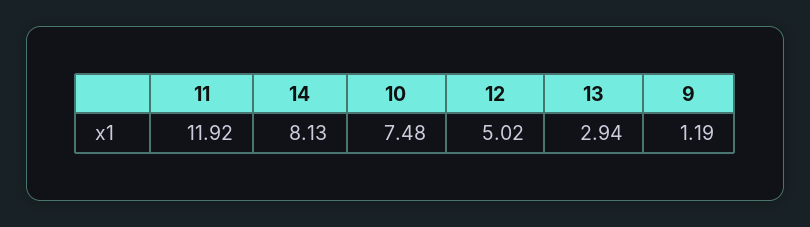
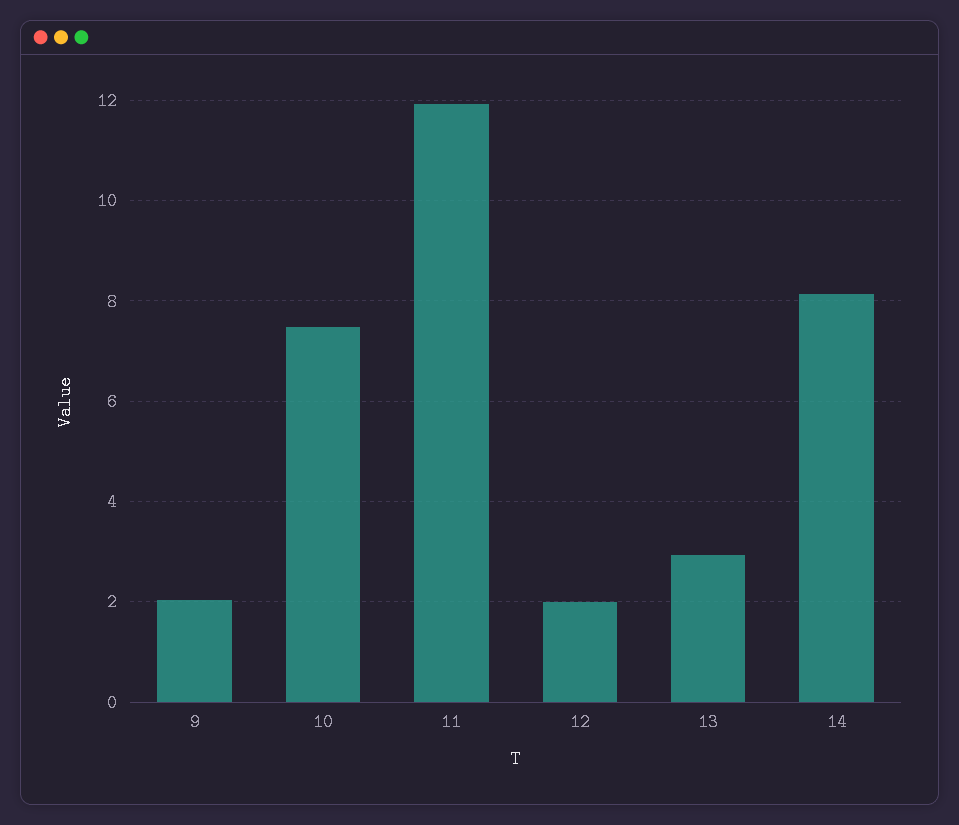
  {
    "11": 11.92,
    "14": 8.13,
    "10": 7.48,
-   "12": 5.02,
+   "12": 2,
    "13": 2.94,
-   "9": 1.19
+   "9": 2
  }

